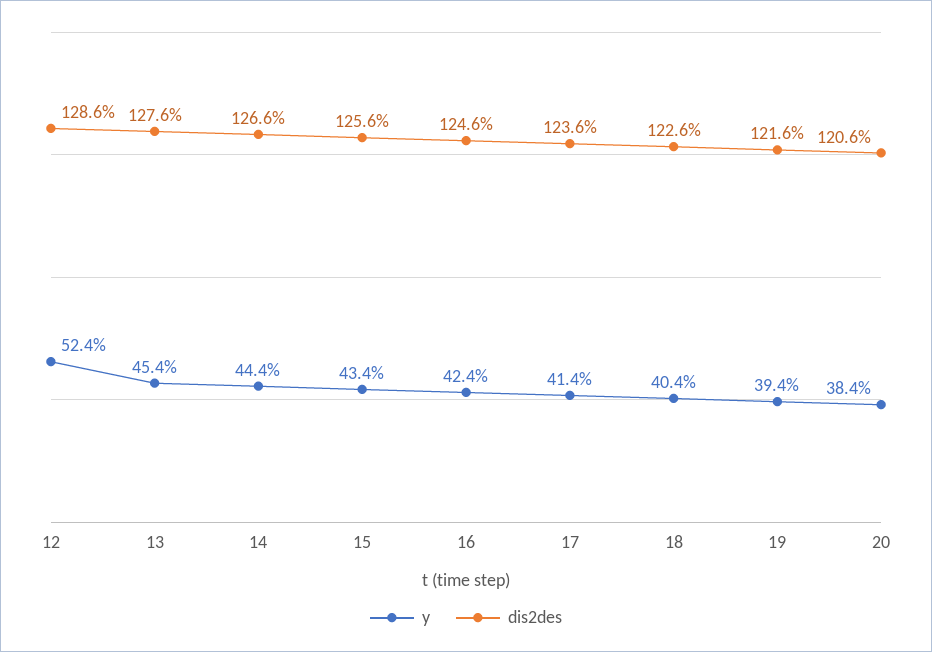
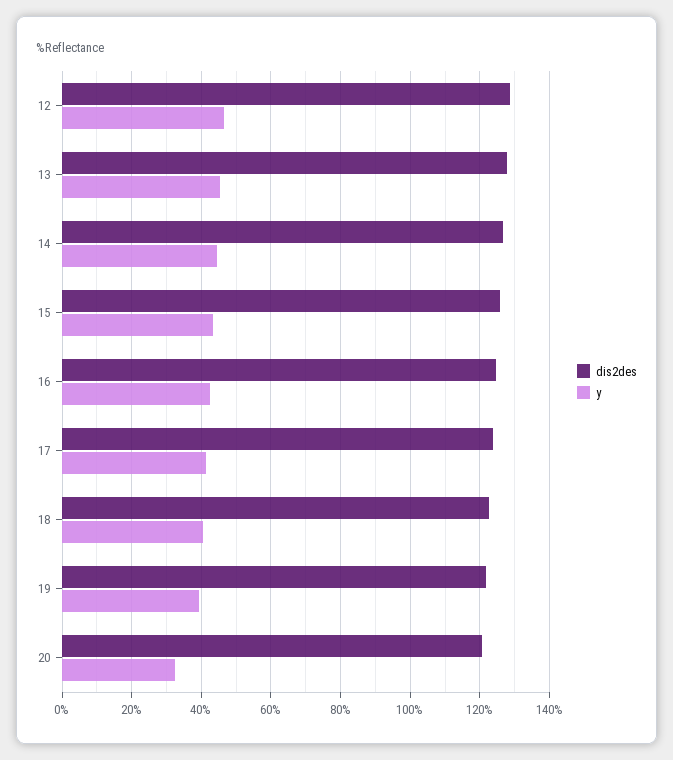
  {
    "y": {
-     "12": 52.4,
+     "12": 46,
      "13": 45.4,
      "14": 44.4,
      "15": 43.4,
      "16": 42.4,
      "17": 41.4,
      "18": 40.4,
      "19": 39.4,
-     "20": 38.4
+     "20": 32
    },
    "dis2des": {
      "12": 128.6,
      "13": 127.6,
      "14": 126.6,
      "15": 125.6,
      "16": 124.6,
      "17": 123.6,
      "18": 122.6,
      "19": 121.6,
      "20": 120.6
    }
  }

